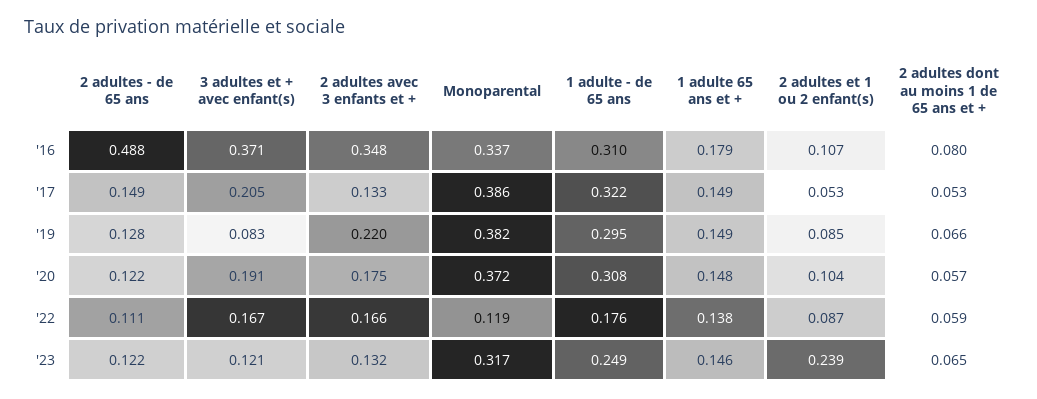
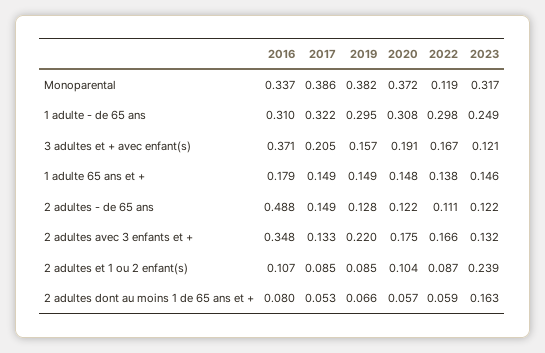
  {
    "2 adultes - de 65 ans": {
      "'16": 0.488,
      "'17": 0.149,
      "'19": 0.128,
      "'20": 0.122,
      "'22": 0.111,
      "'23": 0.122
    },
    "3 adultes et + avec enfant(s)": {
      "'16": 0.371,
      "'17": 0.205,
-     "'19": 0.083,
+     "'19": 0.157,
      "'20": 0.191,
      "'22": 0.167,
      "'23": 0.121
    },
    "2 adultes avec 3 enfants et +": {
      "'16": 0.348,
      "'17": 0.133,
      "'19": 0.22,
      "'20": 0.175,
      "'22": 0.166,
      "'23": 0.132
    },
    "Monoparental": {
      "'16": 0.337,
      "'17": 0.386,
      "'19": 0.382,
      "'20": 0.372,
      "'22": 0.119,
      "'23": 0.317
    },
    "1 adulte - de 65 ans": {
      "'16": 0.31,
      "'17": 0.322,
      "'19": 0.295,
      "'20": 0.308,
-     "'22": 0.176,
+     "'22": 0.298,
      "'23": 0.249
    },
    "1 adulte 65 ans et +": {
      "'16": 0.179,
      "'17": 0.149,
      "'19": 0.149,
      "'20": 0.148,
      "'22": 0.138,
      "'23": 0.146
    },
    "2 adultes et 1 ou 2 enfant(s)": {
      "'16": 0.107,
-     "'17": 0.053,
+     "'17": 0.085,
      "'19": 0.085,
      "'20": 0.104,
      "'22": 0.087,
      "'23": 0.239
    },
    "2 adultes dont au moins 1 de 65 ans et +": {
      "'16": 0.08,
      "'17": 0.053,
      "'19": 0.066,
      "'20": 0.057,
      "'22": 0.059,
-     "'23": 0.065
+     "'23": 0.163
    }
  }

